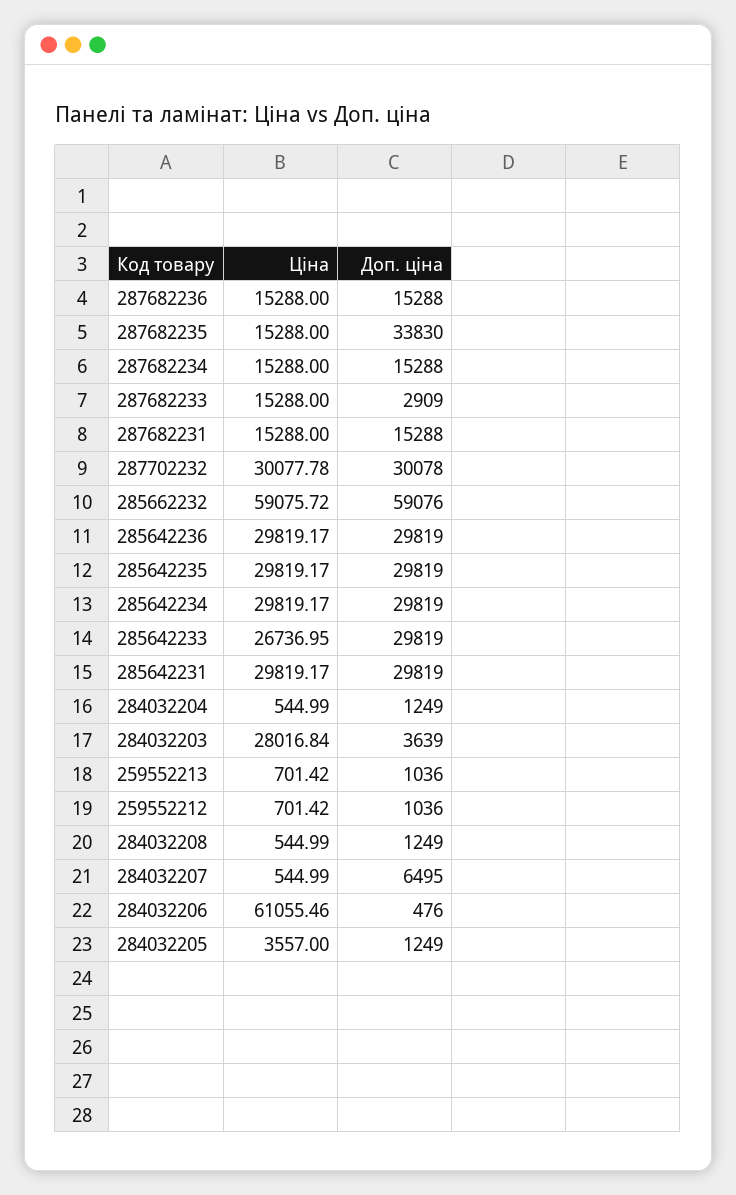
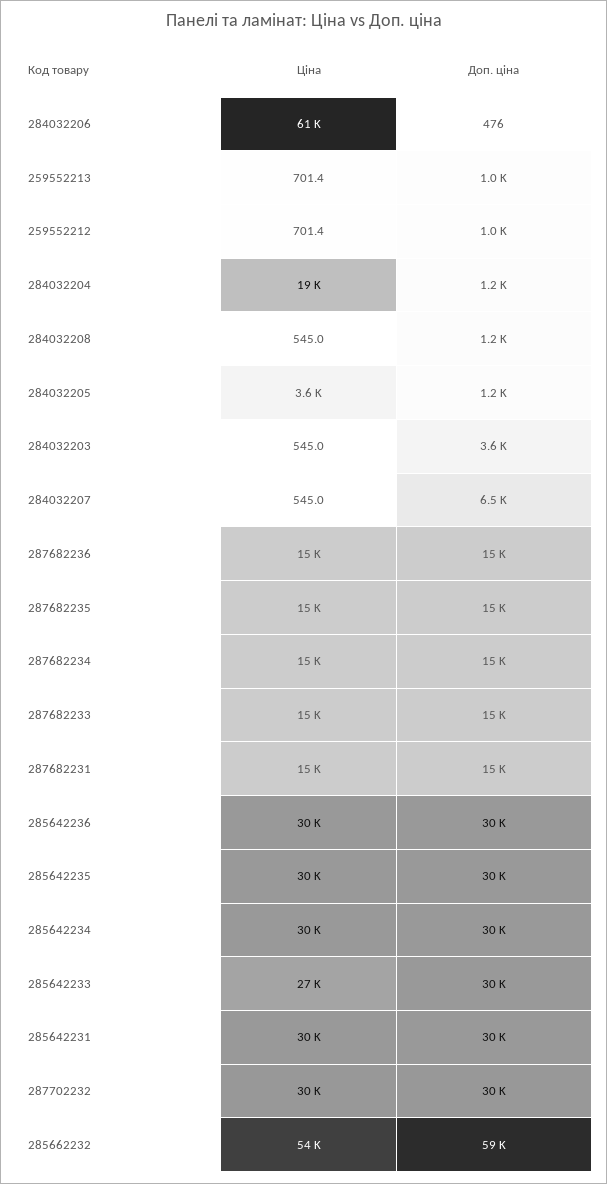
  {
    "Ціна": {
      "287682236": 15288,
      "287682235": 15288,
      "287682234": 15288,
      "287682233": 15288,
      "287682231": 15288,
      "287702232": 30077.78,
-     "285662232": 59075.72,
+     "285662232": 54000,
      "285642236": 29819.17,
      "285642235": 29819.17,
      "285642234": 29819.17,
      "285642233": 26736.95,
      "285642231": 29819.17,
-     "284032204": 544.99,
+     "284032204": 19000,
-     "284032203": 28016.84,
+     "284032203": 545,
      "259552213": 701.42,
      "259552212": 701.42,
      "284032208": 544.99,
      "284032207": 544.99,
      "284032206": 61055.46,
      "284032205": 3557
    },
    "Доп. ціна": {
      "287682236": 15288,
-     "287682235": 33830,
+     "287682235": 15000,
      "287682234": 15288,
-     "287682233": 2909,
+     "287682233": 15000,
      "287682231": 15288,
      "287702232": 30078,
      "285662232": 59076,
      "285642236": 29819,
      "285642235": 29819,
      "285642234": 29819,
      "285642233": 29819,
      "285642231": 29819,
      "284032204": 1249,
      "284032203": 3639,
      "259552213": 1036,
      "259552212": 1036,
      "284032208": 1249,
      "284032207": 6495,
      "284032206": 476,
      "284032205": 1249
    }
  }

